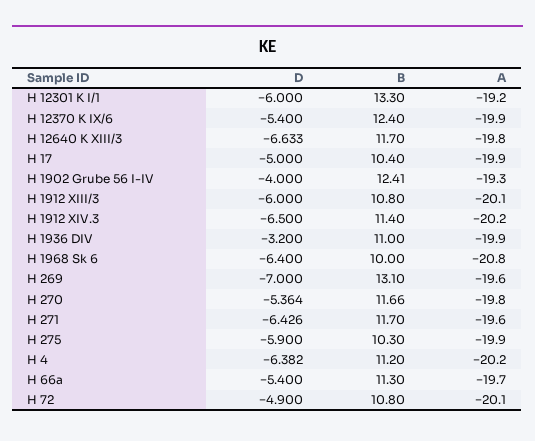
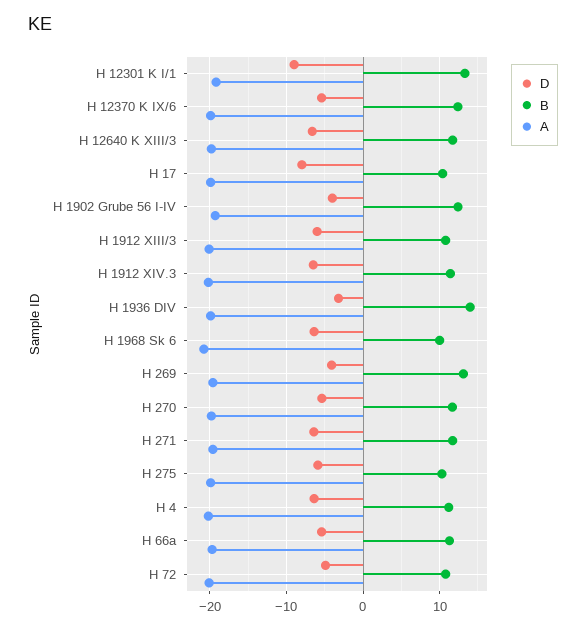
  {
    "D": {
-     "H 12301 K I/1": -6,
+     "H 12301 K I/1": -9,
      "H 12370 K IX/6": -5.4,
      "H 12640 K XIII/3": -6.633,
-     "H 17": -5,
+     "H 17": -8,
      "H 1902 Grube 56 I-IV": -4,
      "H 1912 XIII/3": -6,
      "H 1912 XIV.3": -6.5,
      "H 1936 DIV": -3.2,
      "H 1968 Sk 6": -6.4,
-     "H 269": -7,
+     "H 269": -4,
      "H 270": -5.364,
      "H 271": -6.426,
      "H 275": -5.9,
      "H 4": -6.382,
      "H 66a": -5.4,
      "H 72": -4.9
    },
    "B": {
      "H 12301 K I/1": 13.3,
      "H 12370 K IX/6": 12.4,
      "H 12640 K XIII/3": 11.7,
      "H 17": 10.4,
      "H 1902 Grube 56 I-IV": 12.41,
      "H 1912 XIII/3": 10.8,
      "H 1912 XIV.3": 11.4,
-     "H 1936 DIV": 11,
+     "H 1936 DIV": 14,
      "H 1968 Sk 6": 10,
      "H 269": 13.1,
      "H 270": 11.66,
      "H 271": 11.7,
      "H 275": 10.3,
      "H 4": 11.2,
      "H 66a": 11.3,
      "H 72": 10.8
    },
    "A": {
      "H 12301 K I/1": -19.2,
      "H 12370 K IX/6": -19.9,
      "H 12640 K XIII/3": -19.8,
      "H 17": -19.9,
      "H 1902 Grube 56 I-IV": -19.3,
      "H 1912 XIII/3": -20.1,
      "H 1912 XIV.3": -20.2,
      "H 1936 DIV": -19.9,
      "H 1968 Sk 6": -20.8,
      "H 269": -19.6,
      "H 270": -19.8,
      "H 271": -19.6,
      "H 275": -19.9,
      "H 4": -20.2,
      "H 66a": -19.7,
      "H 72": -20.1
    }
  }

